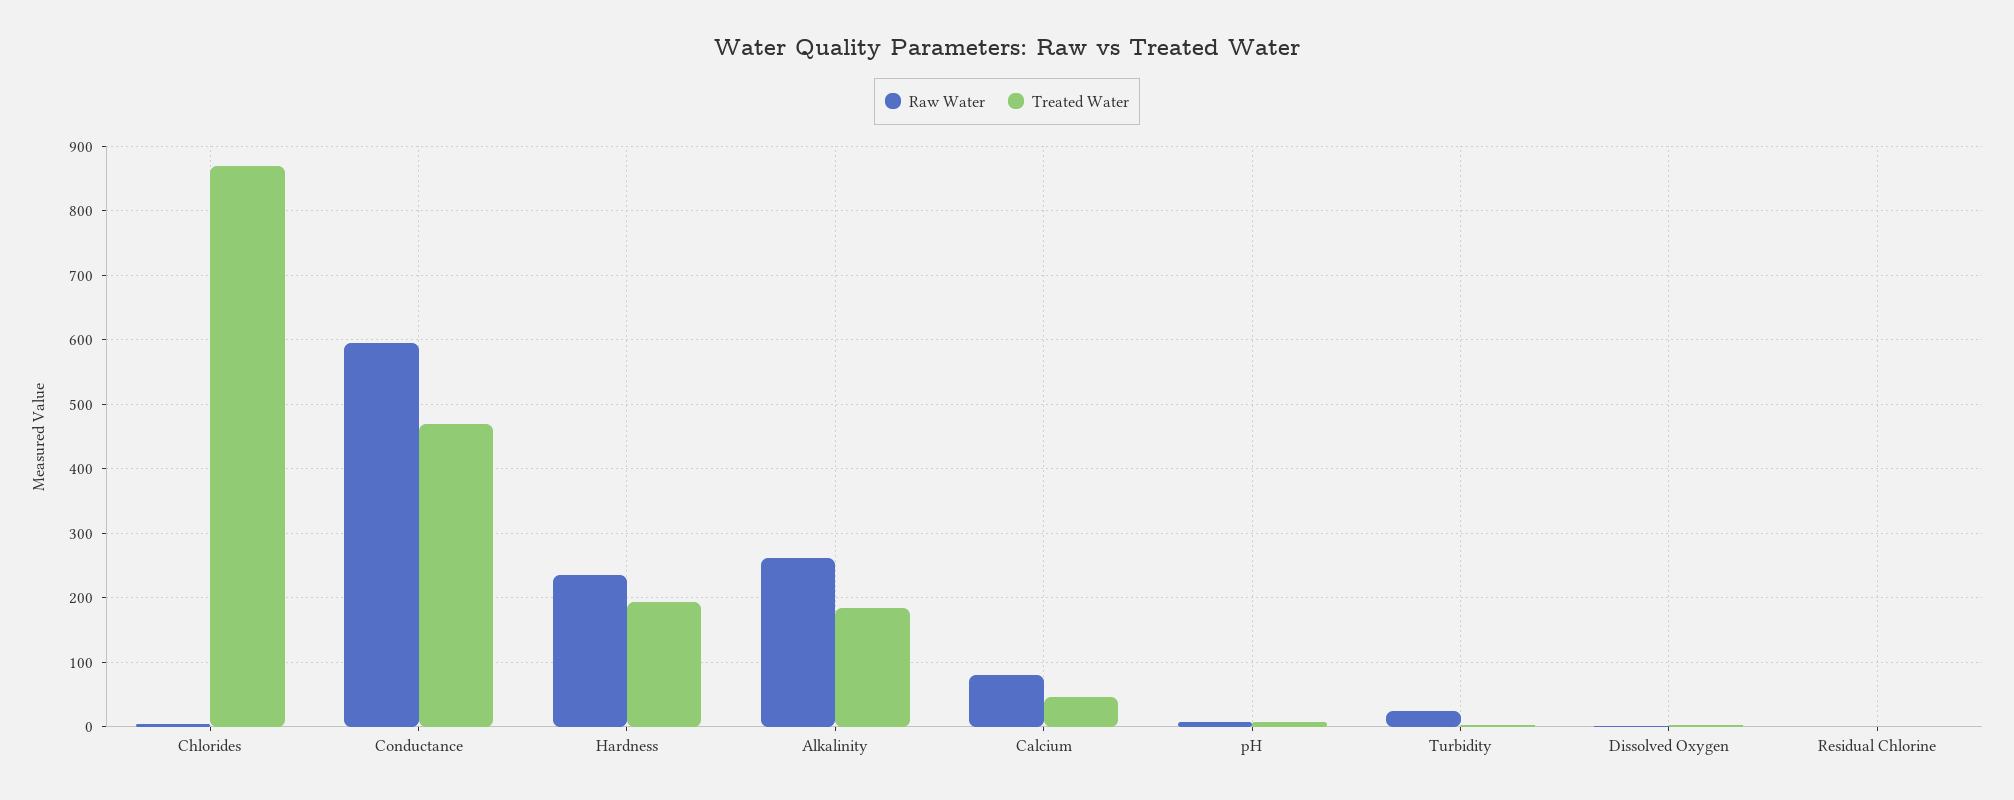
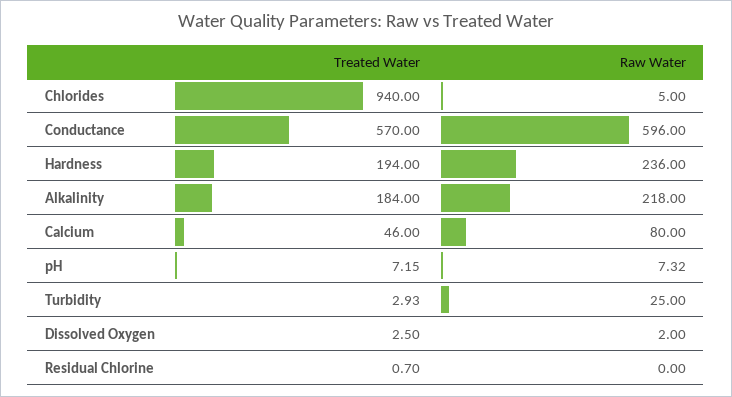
  {
    "Raw Water": {
      "Chlorides": 5,
      "Conductance": 596,
      "Hardness": 236,
-     "Alkalinity": 260,
+     "Alkalinity": 218,
      "Calcium": 80,
      "pH": 7.32,
      "Turbidity": 25,
      "Dissolved Oxygen": 2,
      "Residual Chlorine": 0
    },
    "Treated Water": {
-     "Chlorides": 870,
+     "Chlorides": 940,
-     "Conductance": 470,
+     "Conductance": 570,
      "Hardness": 194,
      "Alkalinity": 184,
      "Calcium": 46,
      "pH": 7.15,
      "Turbidity": 2.93,
      "Dissolved Oxygen": 2.5,
      "Residual Chlorine": 0.7
    }
  }

